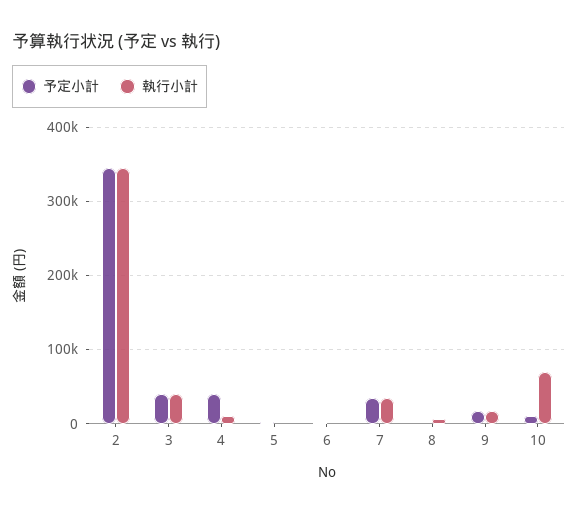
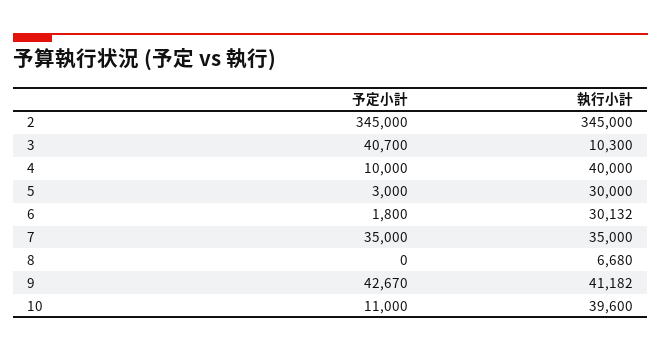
  {
    "予定小計": {
      "2": 345000,
      "3": 40700,
-     "4": 40000,
+     "4": 10000,
      "5": 3000,
      "6": 1800,
      "7": 35000,
      "8": 0,
-     "9": 20000,
+     "9": 42670,
      "10": 11000
    },
    "執行小計": {
      "2": 345000,
-     "3": 40000,
+     "3": 10300,
-     "4": 10000,
+     "4": 40000,
-     "5": 0,
+     "5": 30000,
-     "6": 0,
+     "6": 30132,
      "7": 35000,
      "8": 6680,
-     "9": 20000,
+     "9": 41182,
-     "10": 70000
+     "10": 39600
    }
  }

